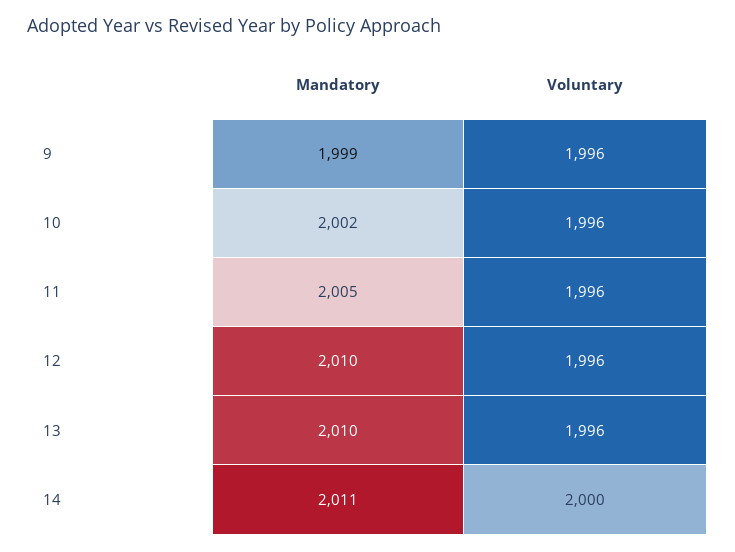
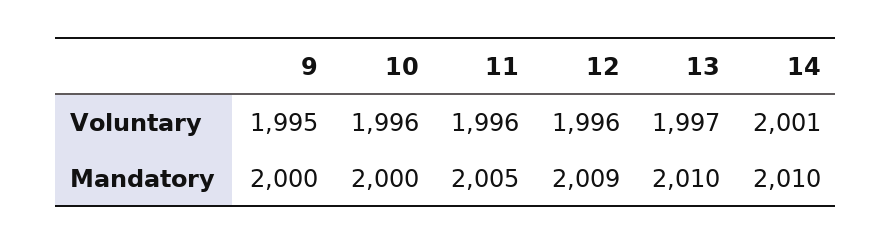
  {
    "Mandatory": {
-     "9": 1999,
+     "9": 2000,
-     "10": 2002,
+     "10": 2000,
      "11": 2005,
-     "12": 2010,
+     "12": 2009,
      "13": 2010,
-     "14": 2011
+     "14": 2010
    },
    "Voluntary": {
-     "9": 1996,
+     "9": 1995,
      "10": 1996,
      "11": 1996,
      "12": 1996,
-     "13": 1996,
+     "13": 1997,
-     "14": 2000
+     "14": 2001
    }
  }

